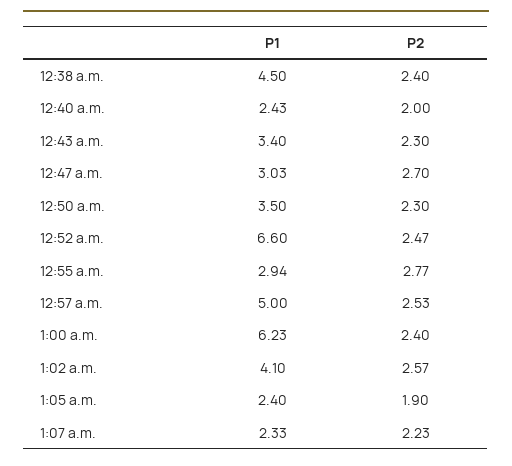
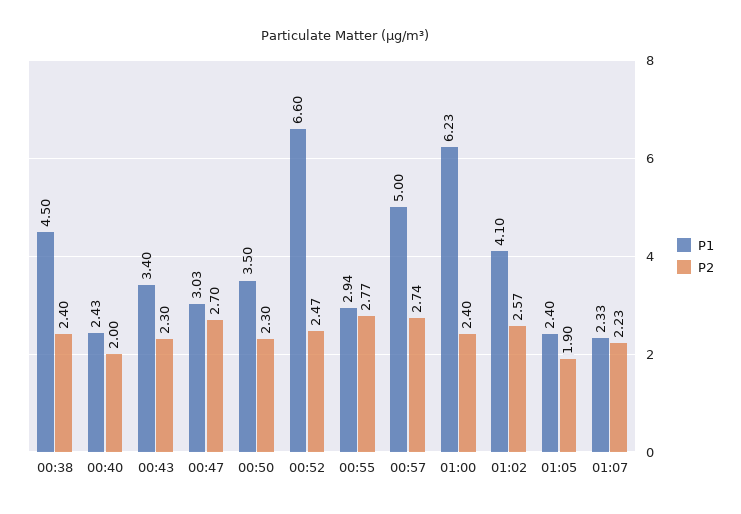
  {
    "P1": {
      "12:38 a.m.": 4.5,
      "12:40 a.m.": 2.43,
      "12:43 a.m.": 3.4,
      "12:47 a.m.": 3.03,
      "12:50 a.m.": 3.5,
      "12:52 a.m.": 6.6,
      "12:55 a.m.": 2.94,
      "12:57 a.m.": 5,
      "1:00 a.m.": 6.23,
      "1:02 a.m.": 4.1,
      "1:05 a.m.": 2.4,
      "1:07 a.m.": 2.33
    },
    "P2": {
      "12:38 a.m.": 2.4,
      "12:40 a.m.": 2,
      "12:43 a.m.": 2.3,
      "12:47 a.m.": 2.7,
      "12:50 a.m.": 2.3,
      "12:52 a.m.": 2.47,
      "12:55 a.m.": 2.77,
-     "12:57 a.m.": 2.53,
+     "12:57 a.m.": 2.74,
      "1:00 a.m.": 2.4,
      "1:02 a.m.": 2.57,
      "1:05 a.m.": 1.9,
      "1:07 a.m.": 2.23
    }
  }

